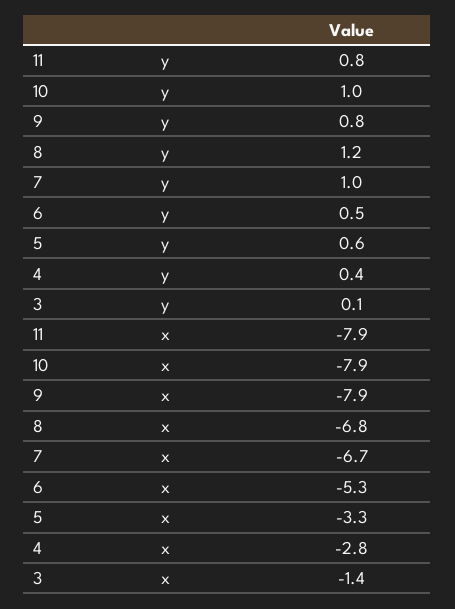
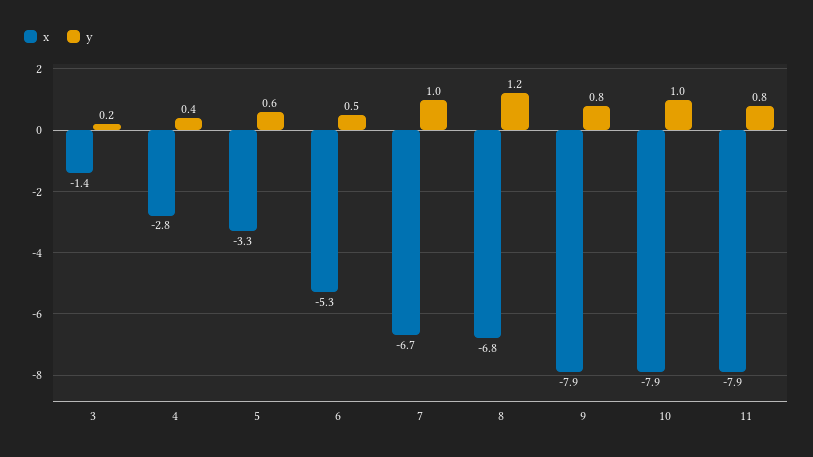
  {
    "y": {
      "11": 0.8,
      "10": 1,
      "9": 0.8,
      "8": 1.2,
      "7": 1,
      "6": 0.5,
      "5": 0.6,
      "4": 0.4,
-     "3": 0.1
+     "3": 0.2
    },
    "x": {
      "11": -7.9,
      "10": -7.9,
      "9": -7.9,
      "8": -6.8,
      "7": -6.7,
      "6": -5.3,
      "5": -3.3,
      "4": -2.8,
      "3": -1.4
    }
  }

